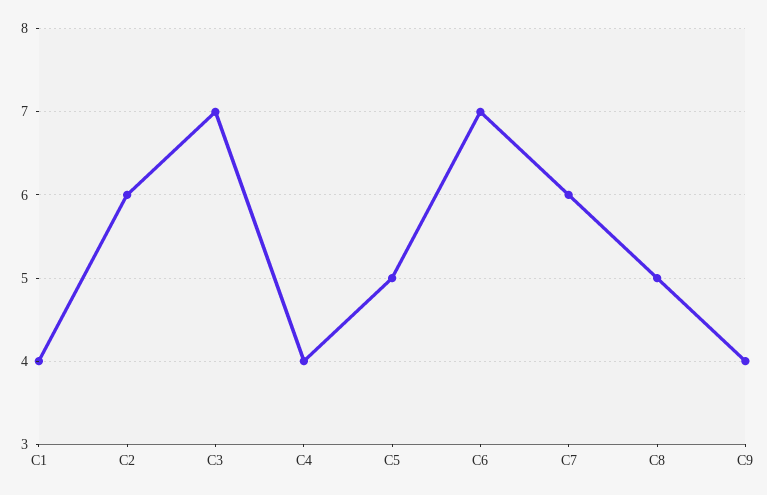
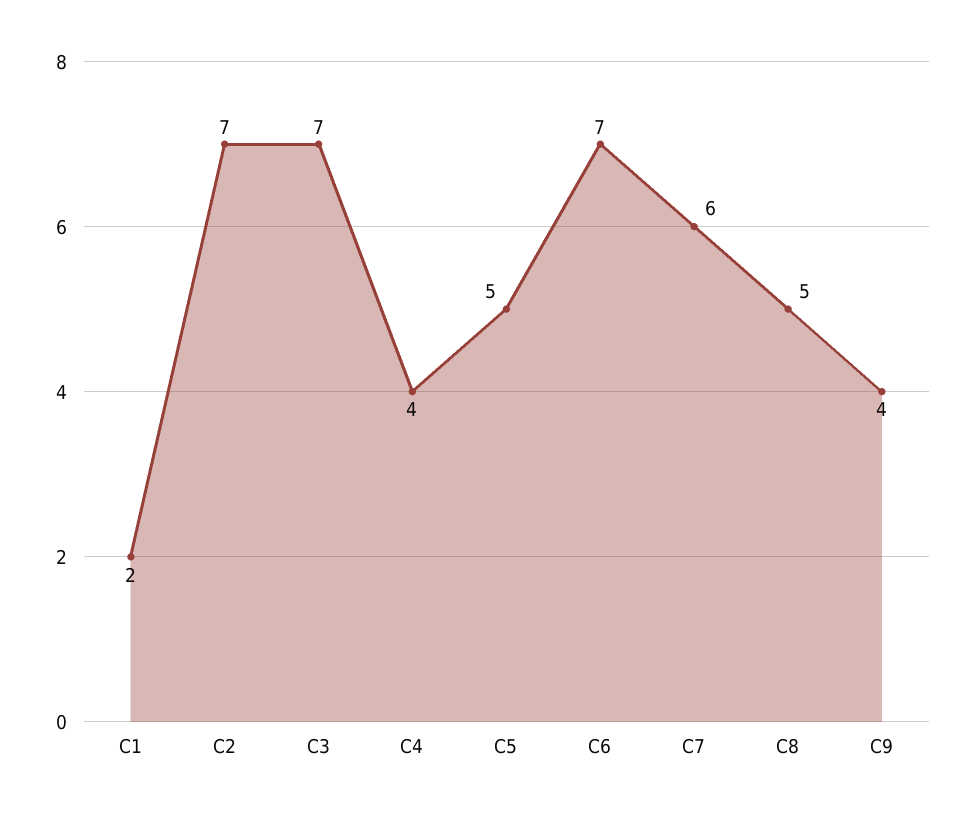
  {
-   "C1": 4,
+   "C1": 2,
-   "C2": 6,
+   "C2": 7,
    "C3": 7,
    "C4": 4,
    "C5": 5,
    "C6": 7,
    "C7": 6,
    "C8": 5,
    "C9": 4
  }

